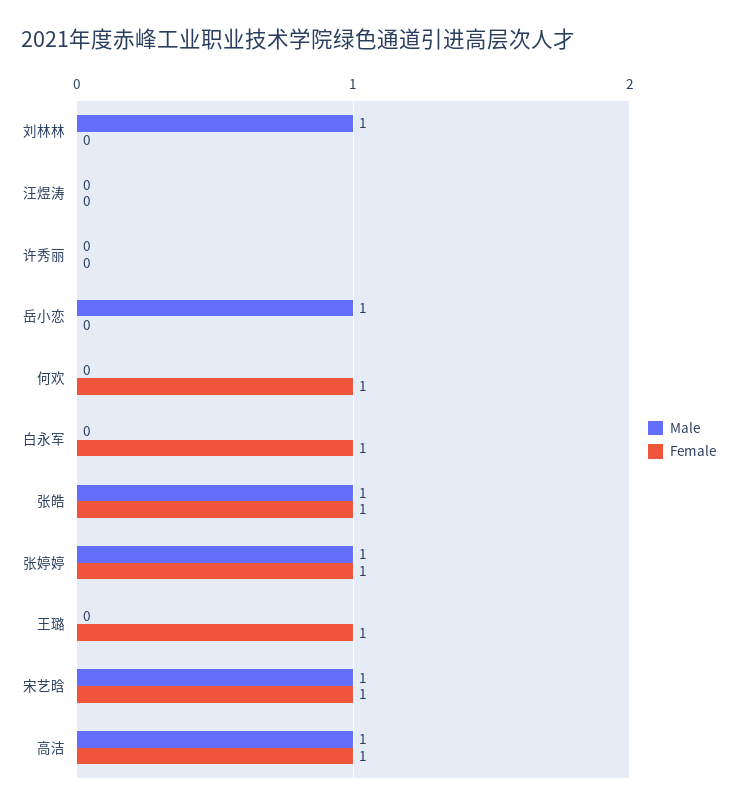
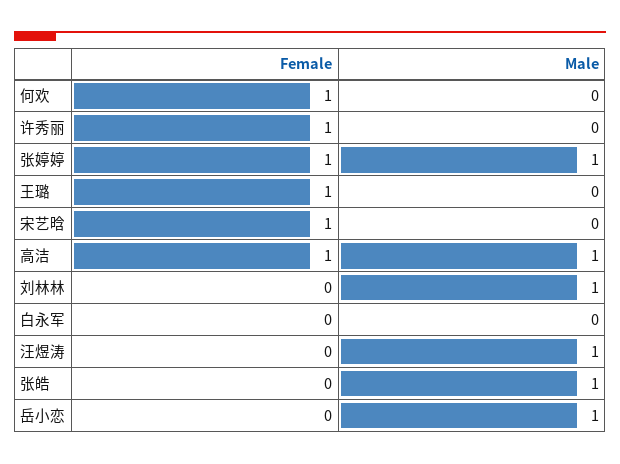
  {
    "Male": {
      "刘林林": 1,
-     "汪煜涛": 0,
+     "汪煜涛": 1,
      "许秀丽": 0,
      "岳小恋": 1,
      "何欢": 0,
      "白永军": 0,
      "张皓": 1,
      "张婷婷": 1,
      "王璐": 0,
-     "宋艺晗": 1,
+     "宋艺晗": 0,
      "高洁": 1
    },
    "Female": {
      "刘林林": 0,
      "汪煜涛": 0,
-     "许秀丽": 0,
+     "许秀丽": 1,
      "岳小恋": 0,
      "何欢": 1,
-     "白永军": 1,
+     "白永军": 0,
-     "张皓": 1,
+     "张皓": 0,
      "张婷婷": 1,
      "王璐": 1,
      "宋艺晗": 1,
      "高洁": 1
    }
  }

